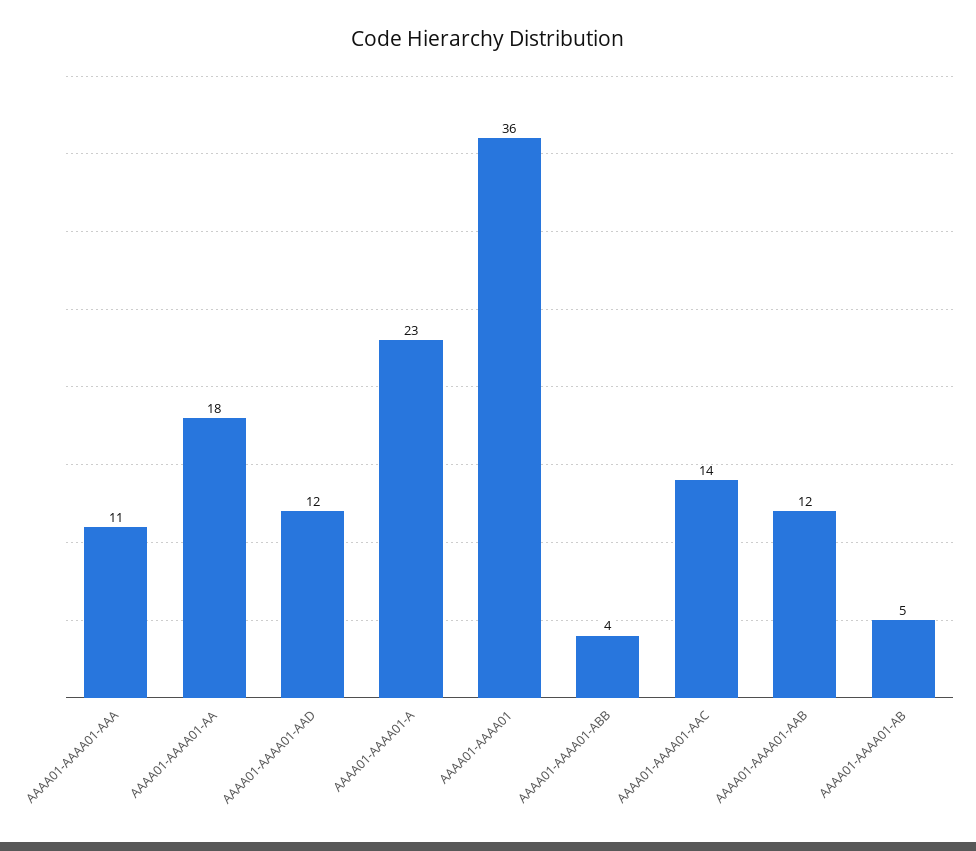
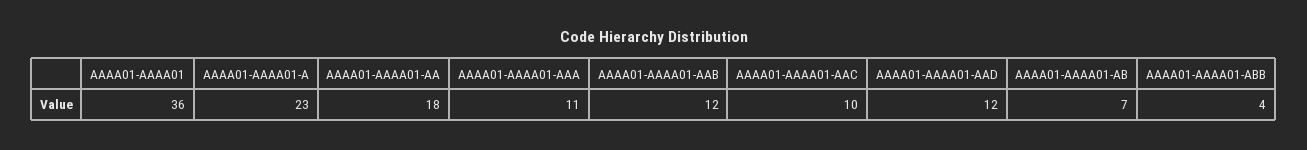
  {
    "AAAA01-AAAA01-AAA": 11,
    "AAAA01-AAAA01-AA": 18,
    "AAAA01-AAAA01-AAD": 12,
    "AAAA01-AAAA01-A": 23,
    "AAAA01-AAAA01": 36,
    "AAAA01-AAAA01-ABB": 4,
-   "AAAA01-AAAA01-AAC": 14,
+   "AAAA01-AAAA01-AAC": 10,
    "AAAA01-AAAA01-AAB": 12,
-   "AAAA01-AAAA01-AB": 5
+   "AAAA01-AAAA01-AB": 7
  }

